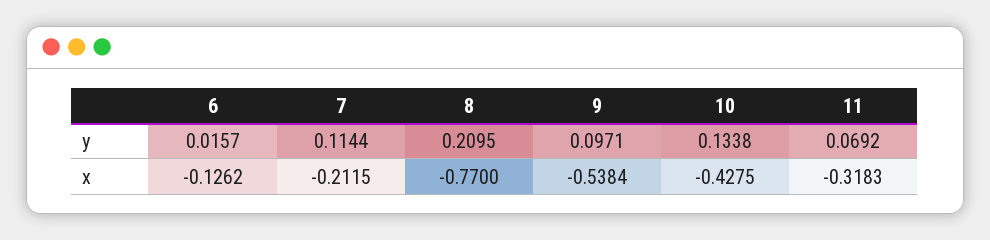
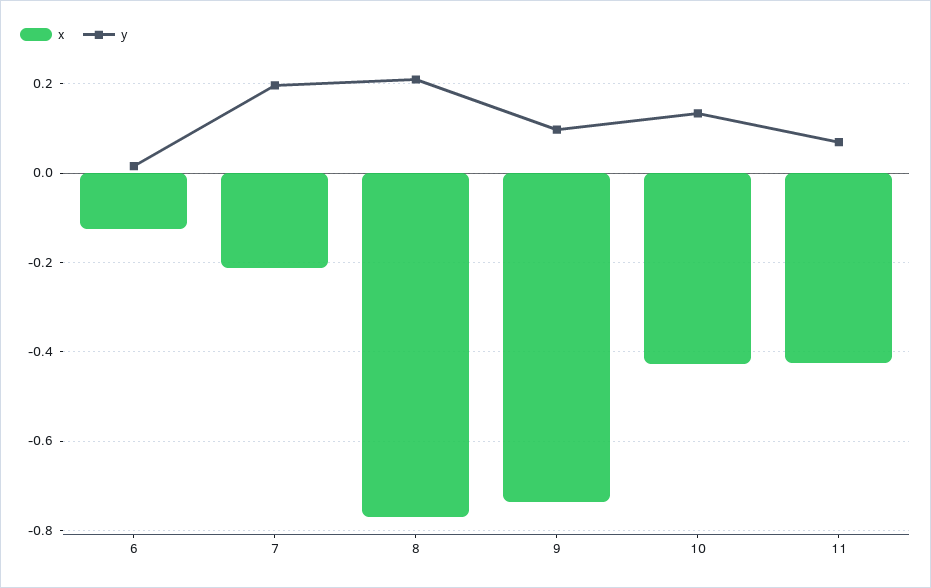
  {
    "y": {
      "6": 0.0157,
-     "7": 0.1144,
+     "7": 0.2,
      "8": 0.2095,
      "9": 0.0971,
      "10": 0.1338,
      "11": 0.0692
    },
    "x": {
      "6": -0.1262,
      "7": -0.2115,
      "8": -0.77,
-     "9": -0.5384,
+     "9": -0.74,
      "10": -0.4275,
-     "11": -0.3183
+     "11": -0.42
    }
  }

